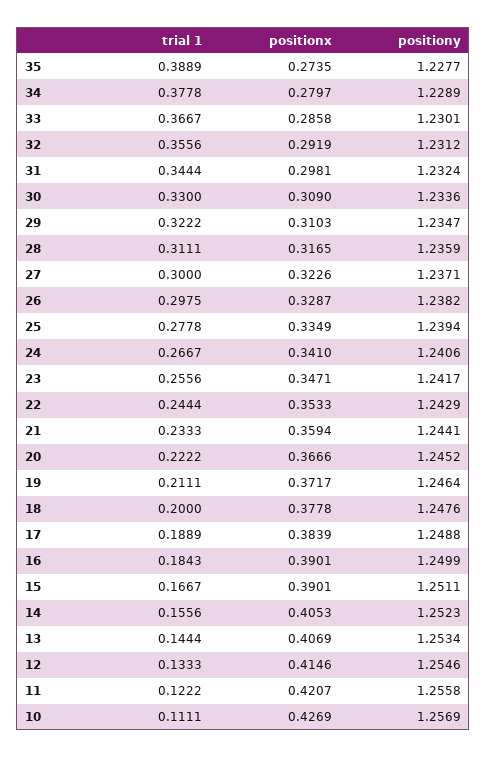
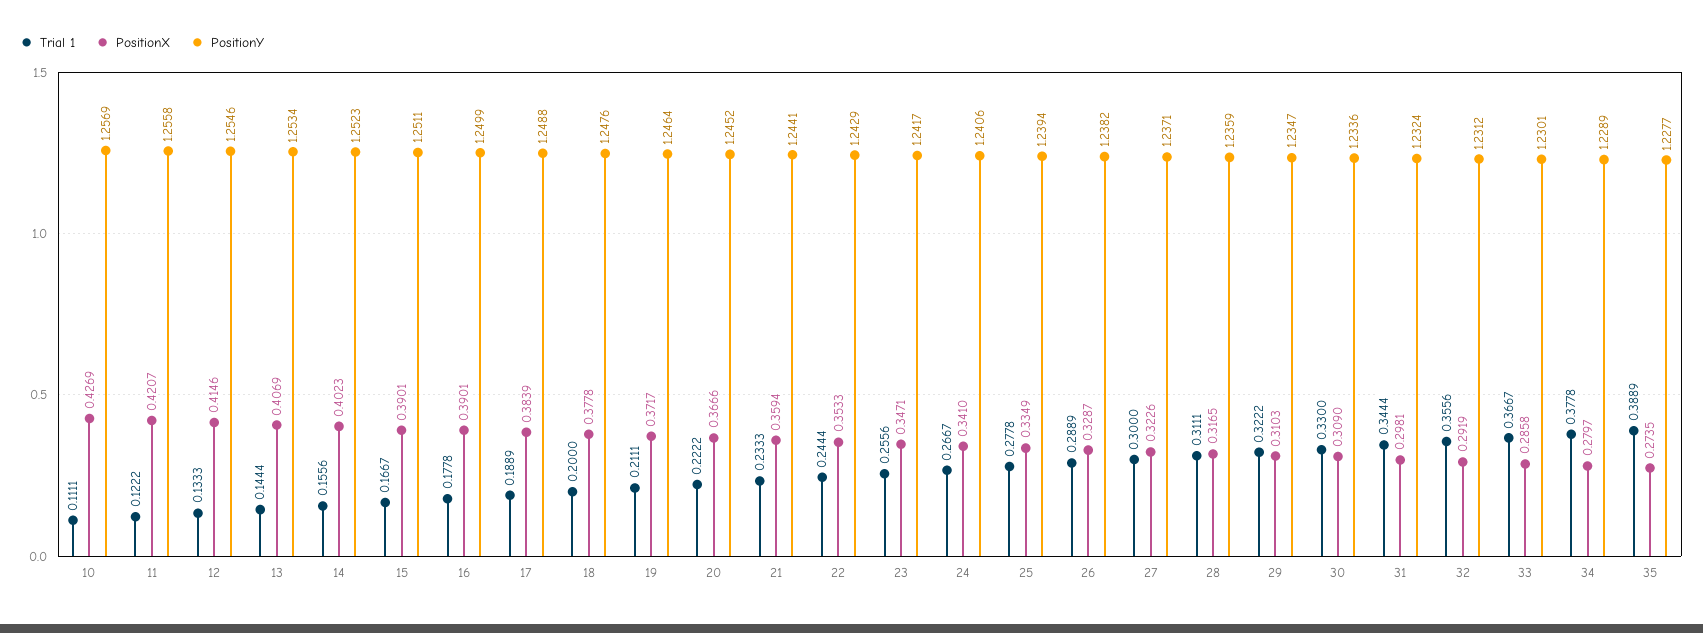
  {
    "trial 1": {
      "35": 0.3889,
      "34": 0.3778,
      "33": 0.3667,
      "32": 0.3556,
      "31": 0.3444,
      "30": 0.33,
      "29": 0.3222,
      "28": 0.3111,
      "27": 0.3,
-     "26": 0.2975,
+     "26": 0.2889,
      "25": 0.2778,
      "24": 0.2667,
      "23": 0.2556,
      "22": 0.2444,
      "21": 0.2333,
      "20": 0.2222,
      "19": 0.2111,
      "18": 0.2,
      "17": 0.1889,
-     "16": 0.1843,
+     "16": 0.1778,
      "15": 0.1667,
      "14": 0.1556,
      "13": 0.1444,
      "12": 0.1333,
      "11": 0.1222,
      "10": 0.1111
    },
    "positionx": {
      "35": 0.2735,
      "34": 0.2797,
      "33": 0.2858,
      "32": 0.2919,
      "31": 0.2981,
      "30": 0.309,
      "29": 0.3103,
      "28": 0.3165,
      "27": 0.3226,
      "26": 0.3287,
      "25": 0.3349,
      "24": 0.341,
      "23": 0.3471,
      "22": 0.3533,
      "21": 0.3594,
      "20": 0.3666,
      "19": 0.3717,
      "18": 0.3778,
      "17": 0.3839,
      "16": 0.3901,
      "15": 0.3901,
-     "14": 0.4053,
+     "14": 0.4023,
      "13": 0.4069,
      "12": 0.4146,
      "11": 0.4207,
      "10": 0.4269
    },
    "positiony": {
      "35": 1.2277,
      "34": 1.2289,
      "33": 1.2301,
      "32": 1.2312,
      "31": 1.2324,
      "30": 1.2336,
      "29": 1.2347,
      "28": 1.2359,
      "27": 1.2371,
      "26": 1.2382,
      "25": 1.2394,
      "24": 1.2406,
      "23": 1.2417,
      "22": 1.2429,
      "21": 1.2441,
      "20": 1.2452,
      "19": 1.2464,
      "18": 1.2476,
      "17": 1.2488,
      "16": 1.2499,
      "15": 1.2511,
      "14": 1.2523,
      "13": 1.2534,
      "12": 1.2546,
      "11": 1.2558,
      "10": 1.2569
    }
  }

